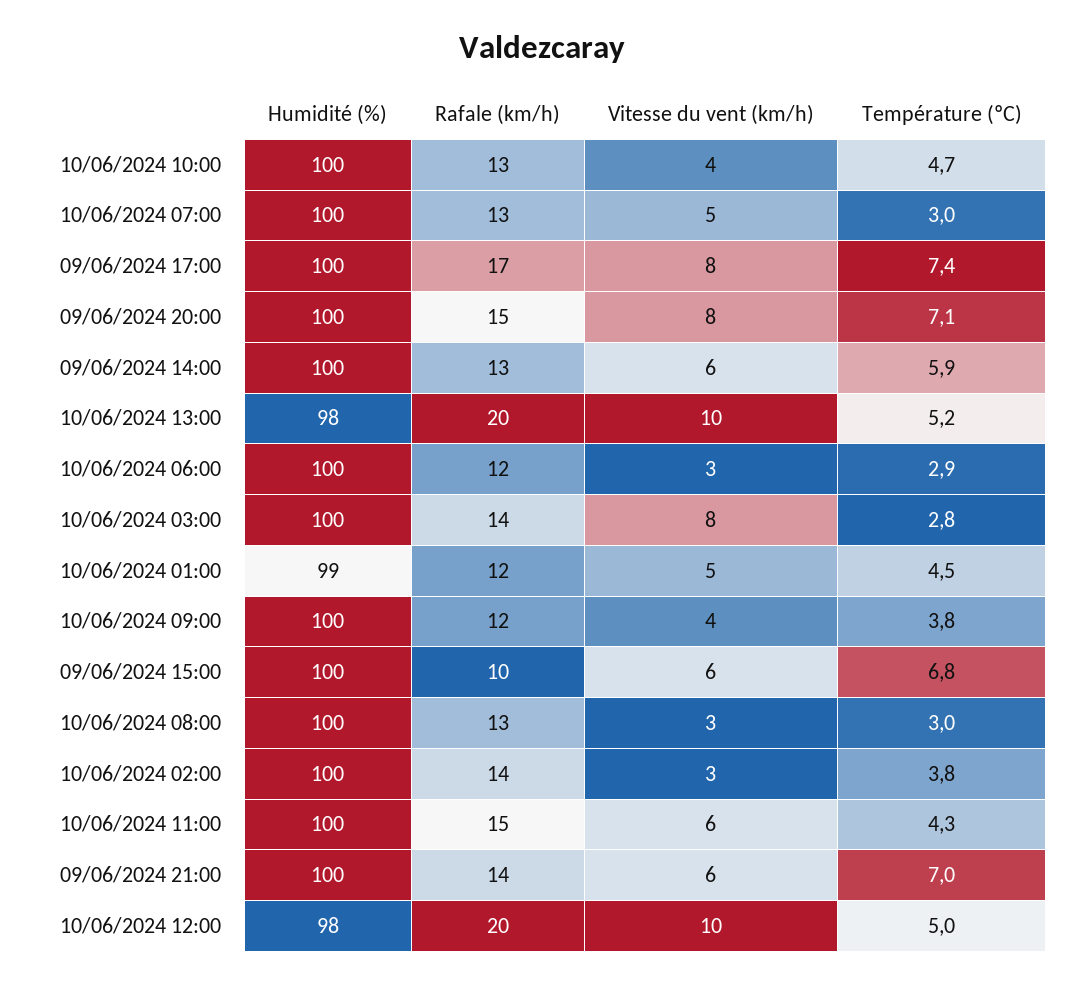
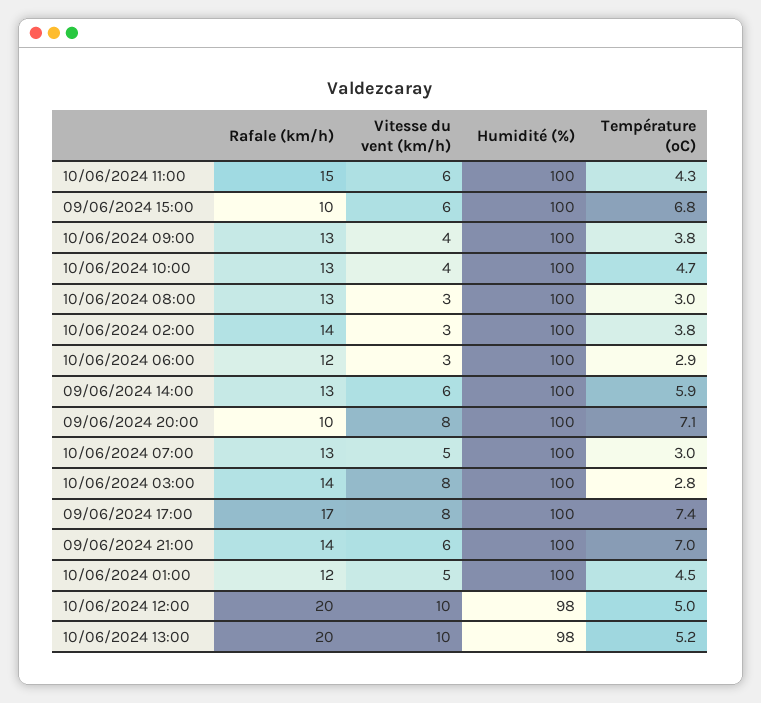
  {
    "Humidité (%)": {
      "10/06/2024 10:00": 100,
      "10/06/2024 07:00": 100,
      "09/06/2024 17:00": 100,
      "09/06/2024 20:00": 100,
      "09/06/2024 14:00": 100,
      "10/06/2024 13:00": 98,
      "10/06/2024 06:00": 100,
      "10/06/2024 03:00": 100,
-     "10/06/2024 01:00": 99,
+     "10/06/2024 01:00": 100,
      "10/06/2024 09:00": 100,
      "09/06/2024 15:00": 100,
      "10/06/2024 08:00": 100,
      "10/06/2024 02:00": 100,
      "10/06/2024 11:00": 100,
      "09/06/2024 21:00": 100,
      "10/06/2024 12:00": 98
    },
    "Rafale (km/h)": {
      "10/06/2024 10:00": 13,
      "10/06/2024 07:00": 13,
      "09/06/2024 17:00": 17,
-     "09/06/2024 20:00": 15,
+     "09/06/2024 20:00": 10,
      "09/06/2024 14:00": 13,
      "10/06/2024 13:00": 20,
      "10/06/2024 06:00": 12,
      "10/06/2024 03:00": 14,
      "10/06/2024 01:00": 12,
-     "10/06/2024 09:00": 12,
+     "10/06/2024 09:00": 13,
      "09/06/2024 15:00": 10,
      "10/06/2024 08:00": 13,
      "10/06/2024 02:00": 14,
      "10/06/2024 11:00": 15,
      "09/06/2024 21:00": 14,
      "10/06/2024 12:00": 20
    },
    "Vitesse du vent (km/h)": {
      "10/06/2024 10:00": 4,
      "10/06/2024 07:00": 5,
      "09/06/2024 17:00": 8,
      "09/06/2024 20:00": 8,
      "09/06/2024 14:00": 6,
      "10/06/2024 13:00": 10,
      "10/06/2024 06:00": 3,
      "10/06/2024 03:00": 8,
      "10/06/2024 01:00": 5,
      "10/06/2024 09:00": 4,
      "09/06/2024 15:00": 6,
      "10/06/2024 08:00": 3,
      "10/06/2024 02:00": 3,
      "10/06/2024 11:00": 6,
      "09/06/2024 21:00": 6,
      "10/06/2024 12:00": 10
    },
    "Température (ºC)": {
      "10/06/2024 10:00": 4.7,
      "10/06/2024 07:00": 3,
      "09/06/2024 17:00": 7.4,
      "09/06/2024 20:00": 7.1,
      "09/06/2024 14:00": 5.9,
      "10/06/2024 13:00": 5.2,
      "10/06/2024 06:00": 2.9,
      "10/06/2024 03:00": 2.8,
      "10/06/2024 01:00": 4.5,
      "10/06/2024 09:00": 3.8,
      "09/06/2024 15:00": 6.8,
      "10/06/2024 08:00": 3,
      "10/06/2024 02:00": 3.8,
      "10/06/2024 11:00": 4.3,
      "09/06/2024 21:00": 7,
      "10/06/2024 12:00": 5
    }
  }

